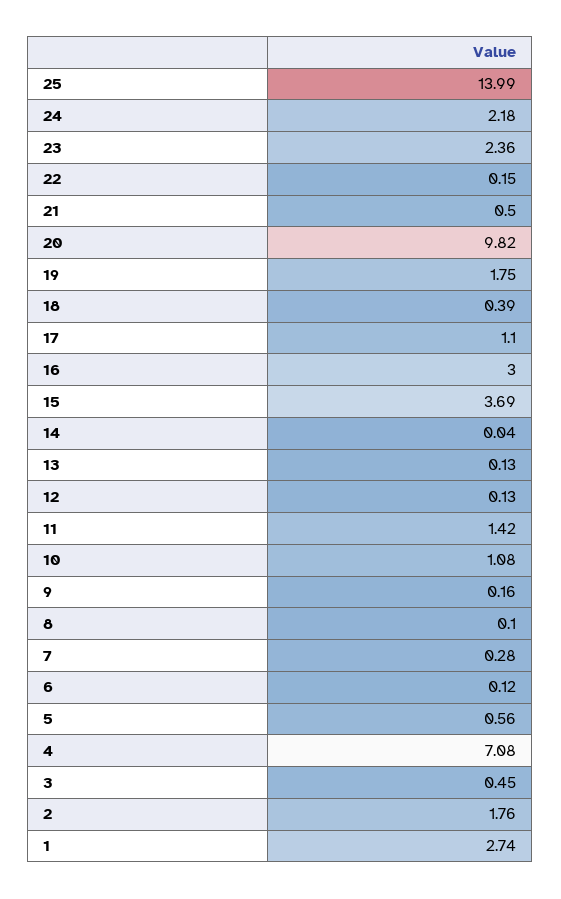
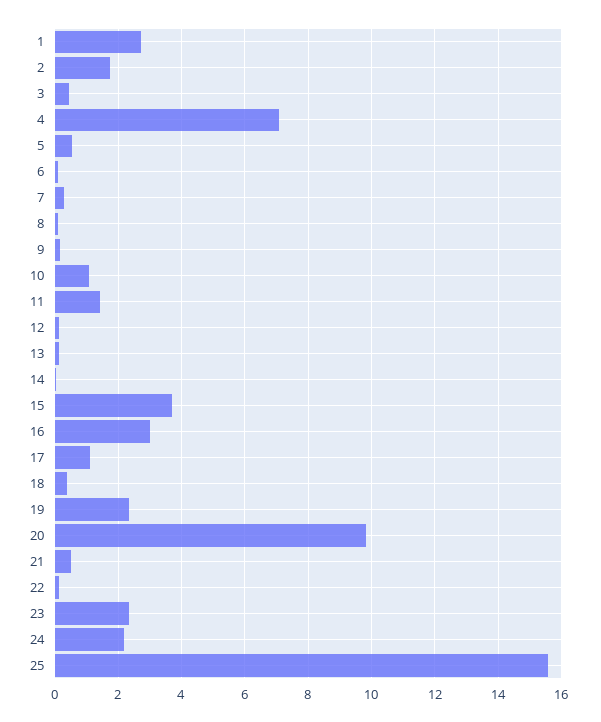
  {
-   "25": 13.99,
+   "25": 15.6,
    "24": 2.18,
    "23": 2.36,
    "22": 0.15,
    "21": 0.5,
    "20": 9.82,
-   "19": 1.75,
+   "19": 2.4,
    "18": 0.39,
    "17": 1.1,
    "16": 3,
    "15": 3.69,
    "14": 0.04,
    "13": 0.13,
    "12": 0.13,
    "11": 1.42,
    "10": 1.08,
    "9": 0.16,
    "8": 0.1,
    "7": 0.28,
    "6": 0.12,
    "5": 0.56,
    "4": 7.08,
    "3": 0.45,
    "2": 1.76,
    "1": 2.74
  }

